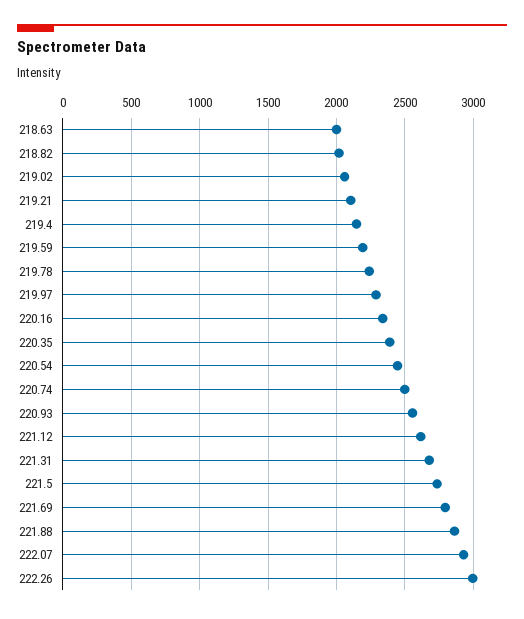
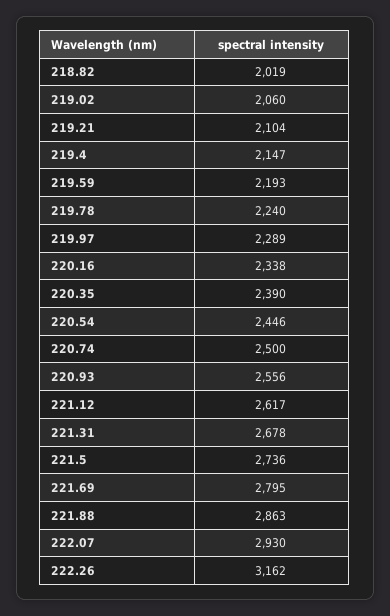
  {
-   "218.63": 2000,
    "218.82": 2019,
    "219.02": 2060,
    "219.21": 2104,
    "219.4": 2147,
    "219.59": 2193,
    "219.78": 2240,
    "219.97": 2289,
    "220.16": 2338,
    "220.35": 2390,
    "220.54": 2446,
    "220.74": 2500,
    "220.93": 2556,
    "221.12": 2617,
    "221.31": 2678,
    "221.5": 2736,
    "221.69": 2795,
    "221.88": 2863,
    "222.07": 2930,
-   "222.26": 3000
+   "222.26": 3162
  }

